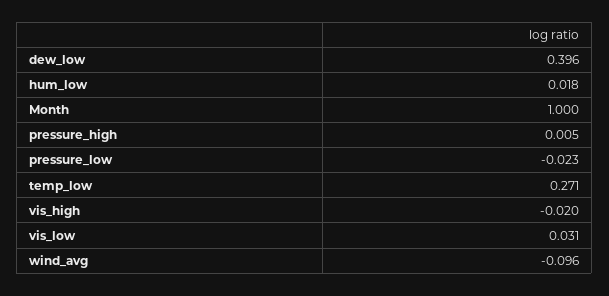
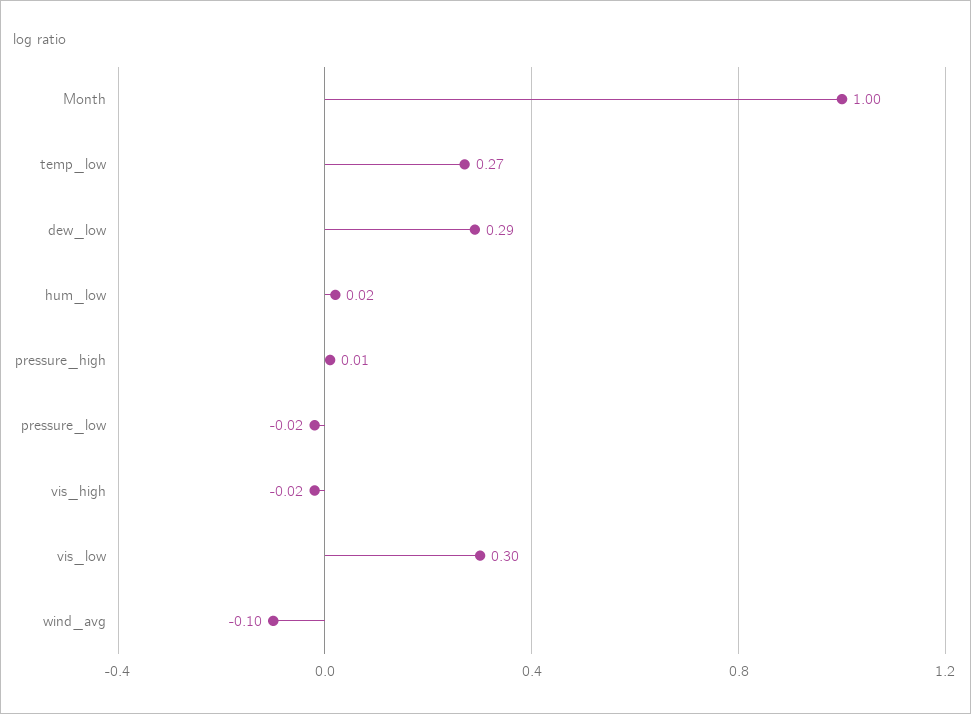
  {
-   "dew_low": 0.396,
+   "dew_low": 0.29,
    "hum_low": 0.018,
    "Month": 1,
    "pressure_high": 0.005,
    "pressure_low": -0.023,
    "temp_low": 0.271,
    "vis_high": -0.02,
-   "vis_low": 0.031,
+   "vis_low": 0.3,
    "wind_avg": -0.096
  }

